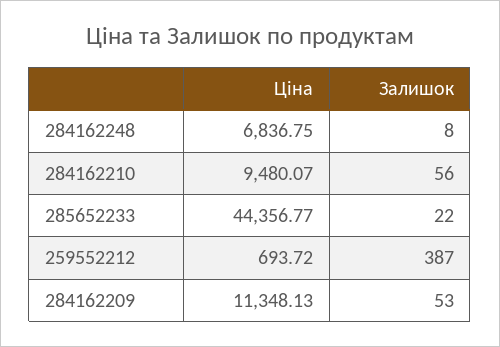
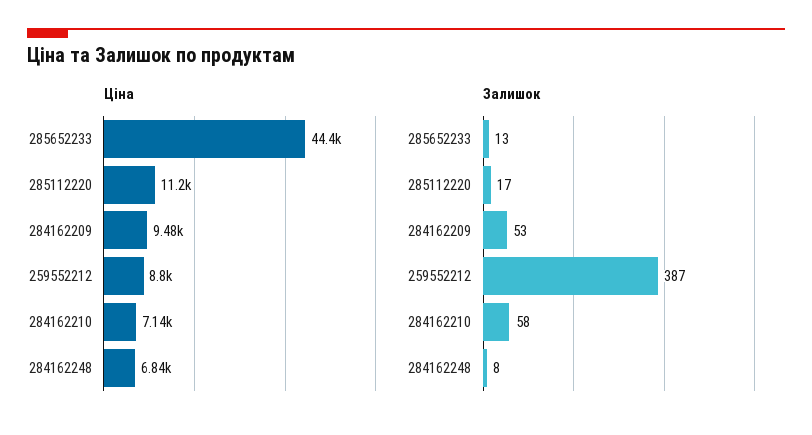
  {
    "Ціна": {
      "284162248": 6836.75,
-     "284162210": 9480.07,
+     "284162210": 7140,
      "285652233": 44356.77,
-     "259552212": 693.72,
+     "259552212": 8800,
-     "284162209": 11348.13
+     "284162209": 9480,
+     "285112220": 11200
    },
    "Залишок": {
      "284162248": 8,
-     "284162210": 56,
+     "284162210": 58,
-     "285652233": 22,
+     "285652233": 13,
      "259552212": 387,
-     "284162209": 53
+     "284162209": 53,
+     "285112220": 17
    }
  }

